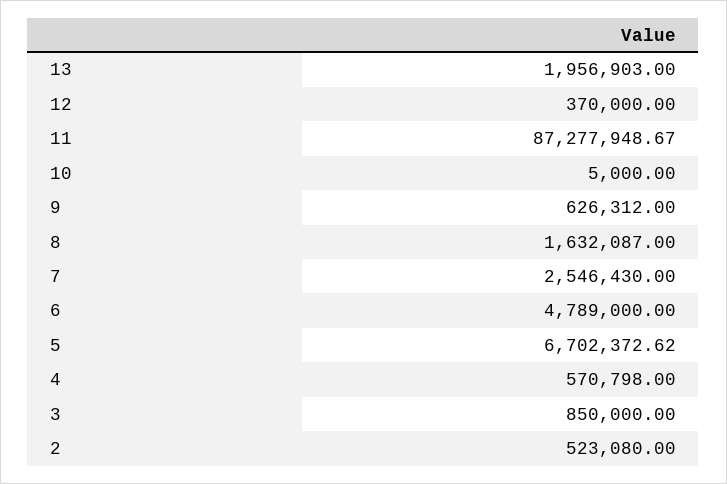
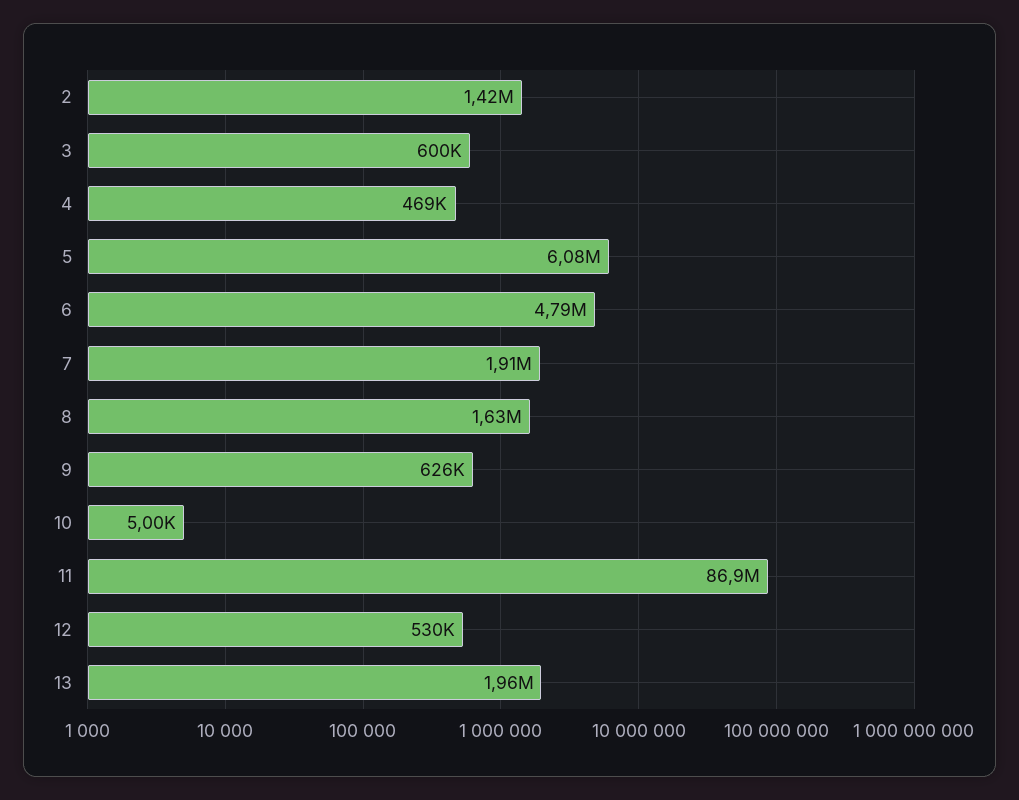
  {
    "13": 1956903,
-   "12": 370000,
+   "12": 530000,
-   "11": 87277948.67,
+   "11": 86900000,
    "10": 5000,
    "9": 626312,
    "8": 1632087,
-   "7": 2546430,
+   "7": 1910000,
    "6": 4789000,
-   "5": 6702372.62,
+   "5": 6080000,
-   "4": 570798,
+   "4": 469000,
-   "3": 850000,
+   "3": 600000,
-   "2": 523080
+   "2": 1420000
  }

